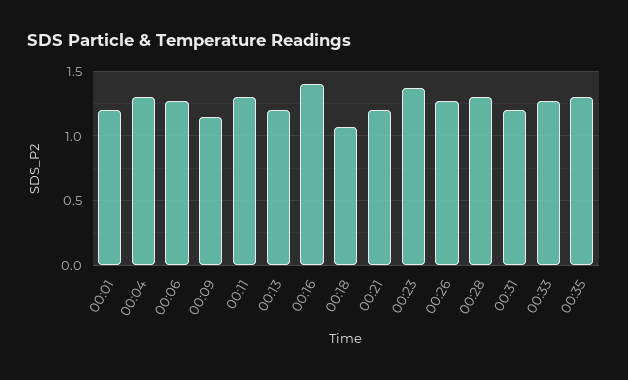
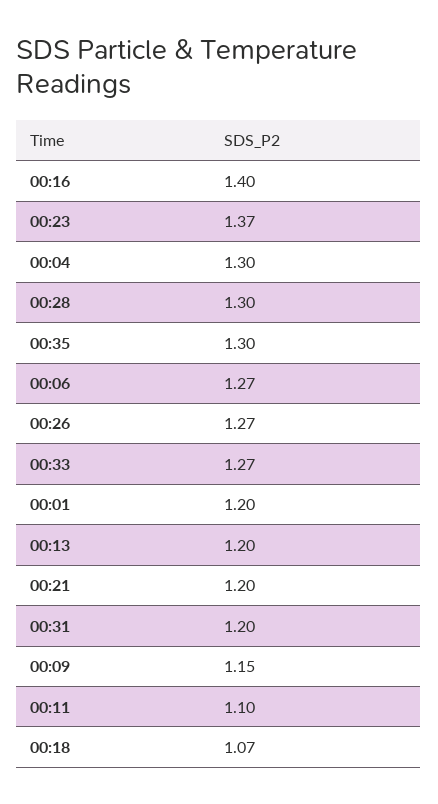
  {
    "00:01": 1.2,
    "00:04": 1.3,
    "00:06": 1.27,
    "00:09": 1.15,
-   "00:11": 1.3,
+   "00:11": 1.1,
    "00:13": 1.2,
    "00:16": 1.4,
    "00:18": 1.07,
    "00:21": 1.2,
    "00:23": 1.37,
    "00:26": 1.27,
    "00:28": 1.3,
    "00:31": 1.2,
    "00:33": 1.27,
    "00:35": 1.3
  }

